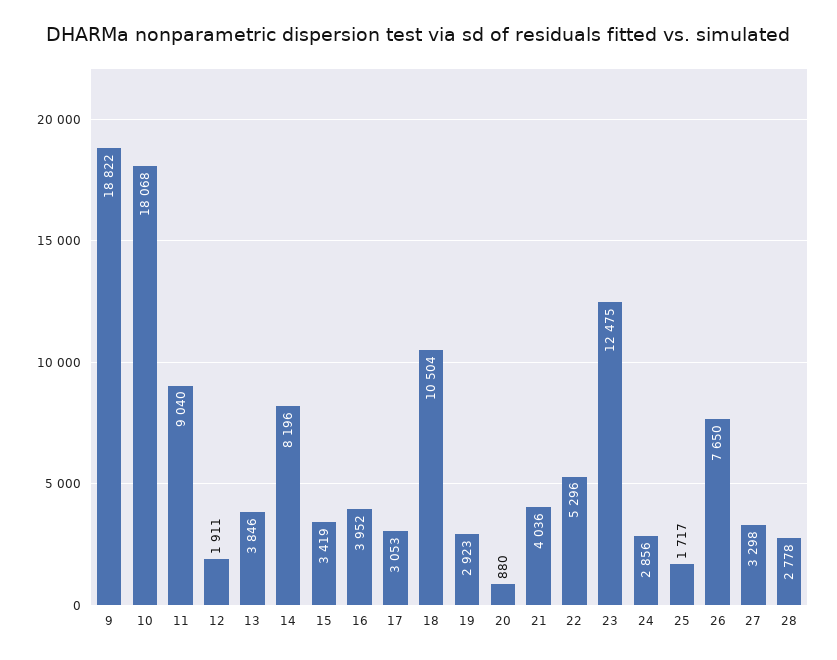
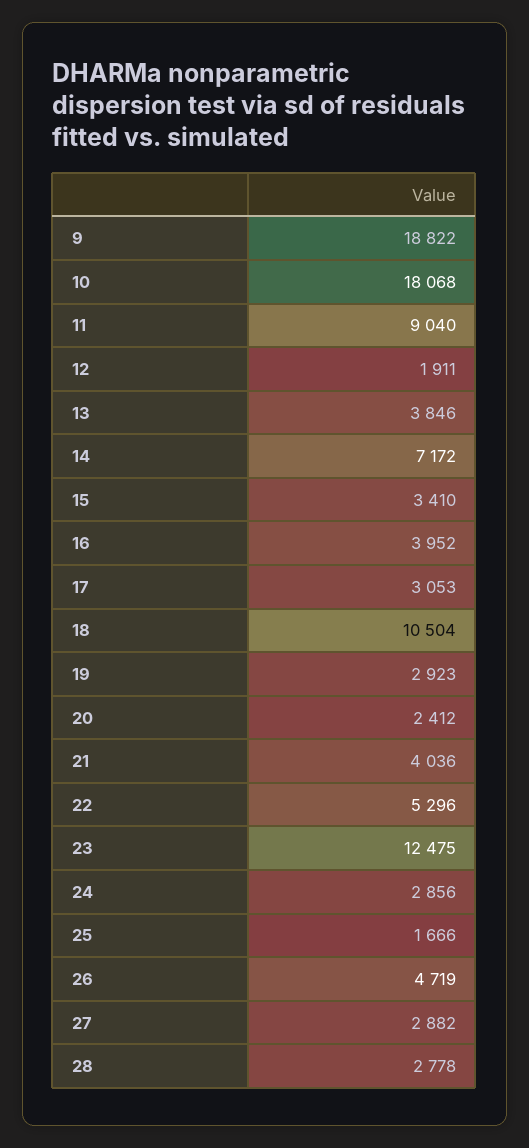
  {
    "9": 18822,
    "10": 18068,
    "11": 9040,
    "12": 1911,
    "13": 3846,
-   "14": 8196,
+   "14": 7172,
-   "15": 3419,
+   "15": 3410,
    "16": 3952,
    "17": 3053,
    "18": 10504,
    "19": 2923,
-   "20": 880,
+   "20": 2412,
    "21": 4036,
    "22": 5296,
    "23": 12475,
    "24": 2856,
-   "25": 1717,
+   "25": 1666,
-   "26": 7650,
+   "26": 4719,
-   "27": 3298,
+   "27": 2882,
    "28": 2778
  }

